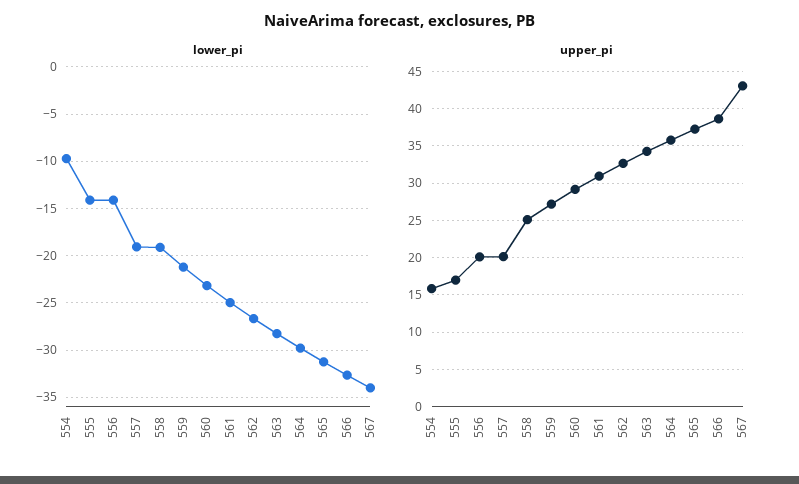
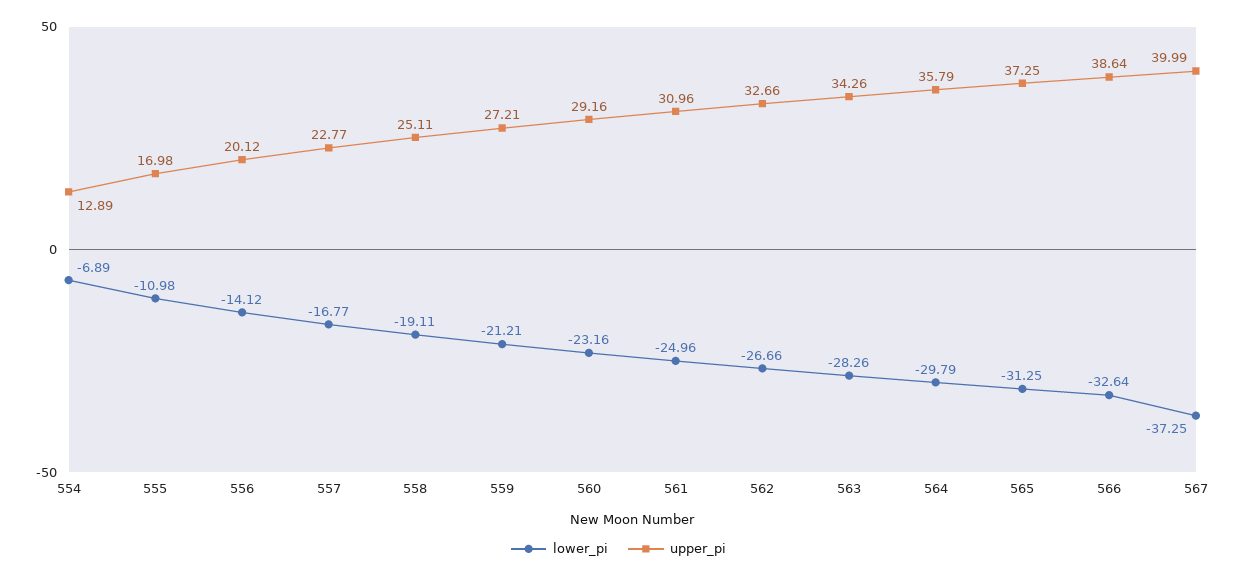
  {
    "lower_pi": {
-     "554": -10,
+     "554": -6.89,
-     "555": -14,
+     "555": -10.98,
      "556": -14.12,
-     "557": -19,
+     "557": -16.77,
      "558": -19.11,
      "559": -21.21,
      "560": -23.16,
      "561": -24.96,
      "562": -26.66,
      "563": -28.26,
      "564": -29.79,
      "565": -31.25,
      "566": -32.64,
-     "567": -34
+     "567": -37.25
    },
    "upper_pi": {
-     "554": 16,
+     "554": 12.89,
      "555": 16.98,
      "556": 20.12,
-     "557": 20,
+     "557": 22.77,
      "558": 25.11,
      "559": 27.21,
      "560": 29.16,
      "561": 30.96,
      "562": 32.66,
      "563": 34.26,
      "564": 35.79,
      "565": 37.25,
      "566": 38.64,
-     "567": 43
+     "567": 39.99
    }
  }

